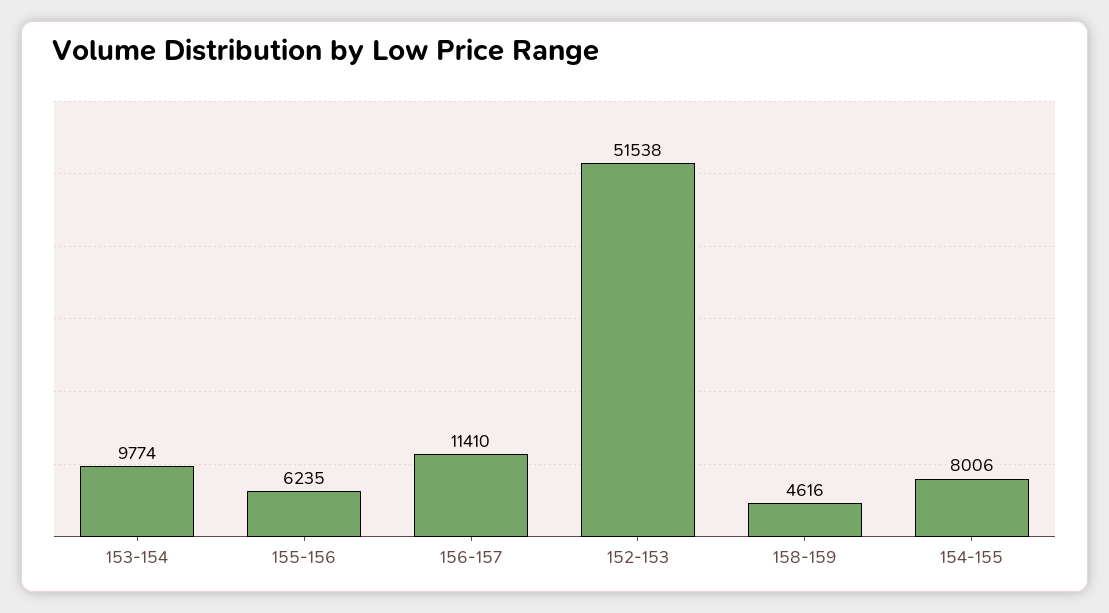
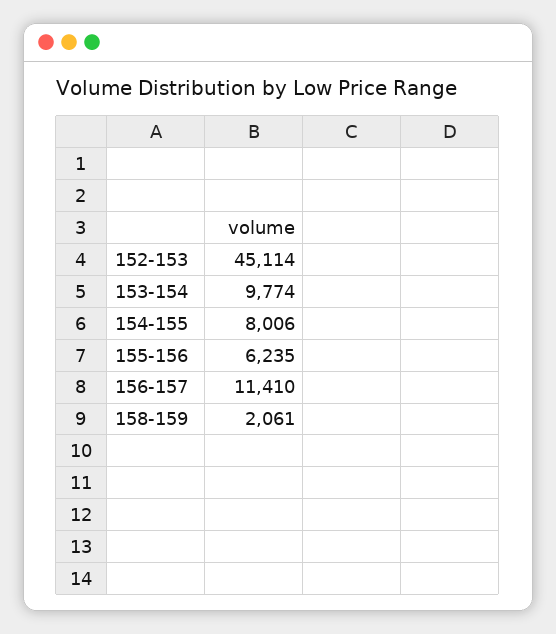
  {
    "153-154": 9774,
    "155-156": 6235,
    "156-157": 11410,
-   "152-153": 51538,
+   "152-153": 45114,
-   "158-159": 4616,
+   "158-159": 2061,
    "154-155": 8006
  }

